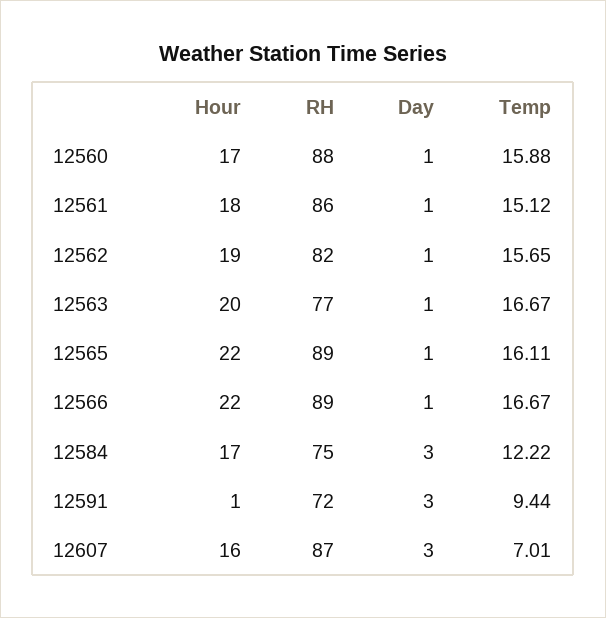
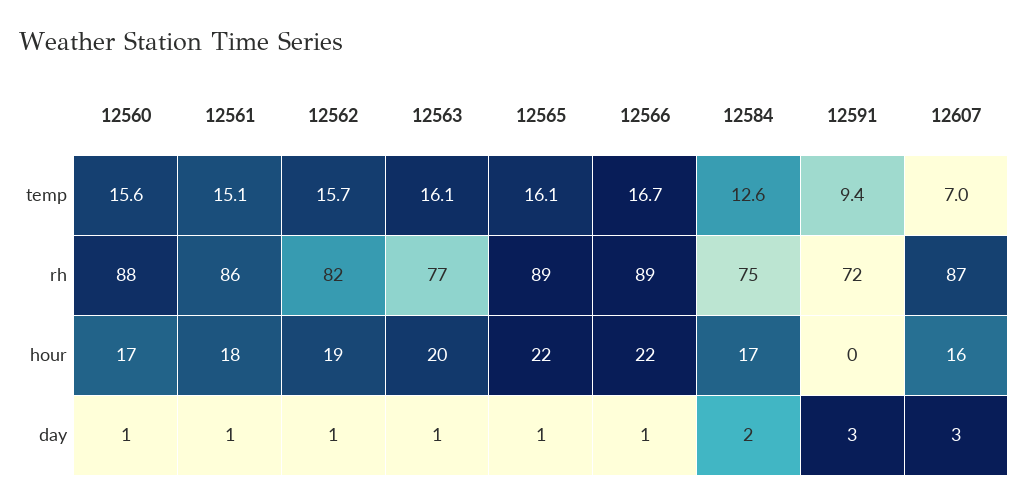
  {
    "Hour": {
      "12560": 17,
      "12561": 18,
      "12562": 19,
      "12563": 20,
      "12565": 22,
      "12566": 22,
      "12584": 17,
-     "12591": 1,
+     "12591": 0,
      "12607": 16
    },
    "RH": {
      "12560": 88,
      "12561": 86,
      "12562": 82,
      "12563": 77,
      "12565": 89,
      "12566": 89,
      "12584": 75,
      "12591": 72,
      "12607": 87
    },
    "Day": {
      "12560": 1,
      "12561": 1,
      "12562": 1,
      "12563": 1,
      "12565": 1,
      "12566": 1,
-     "12584": 3,
+     "12584": 2,
      "12591": 3,
      "12607": 3
    },
    "Temp": {
-     "12560": 15.88,
+     "12560": 15.6,
      "12561": 15.12,
      "12562": 15.65,
-     "12563": 16.67,
+     "12563": 16.1,
      "12565": 16.11,
      "12566": 16.67,
-     "12584": 12.22,
+     "12584": 12.6,
      "12591": 9.44,
      "12607": 7.01
    }
  }

